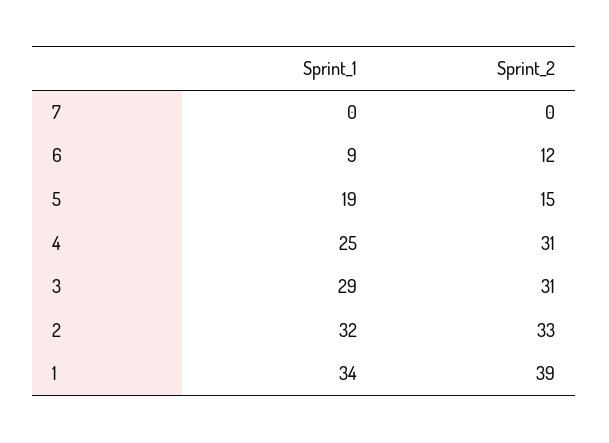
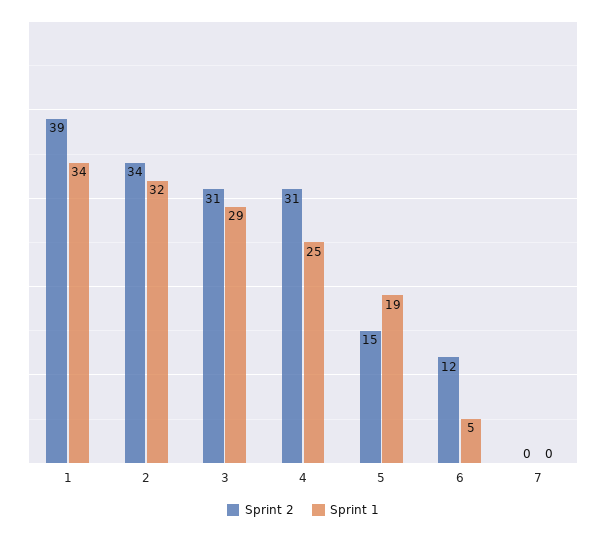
  {
    "Sprint_1": {
      "7": 0,
-     "6": 9,
+     "6": 5,
      "5": 19,
      "4": 25,
      "3": 29,
      "2": 32,
      "1": 34
    },
    "Sprint_2": {
      "7": 0,
      "6": 12,
      "5": 15,
      "4": 31,
      "3": 31,
-     "2": 33,
+     "2": 34,
      "1": 39
    }
  }

